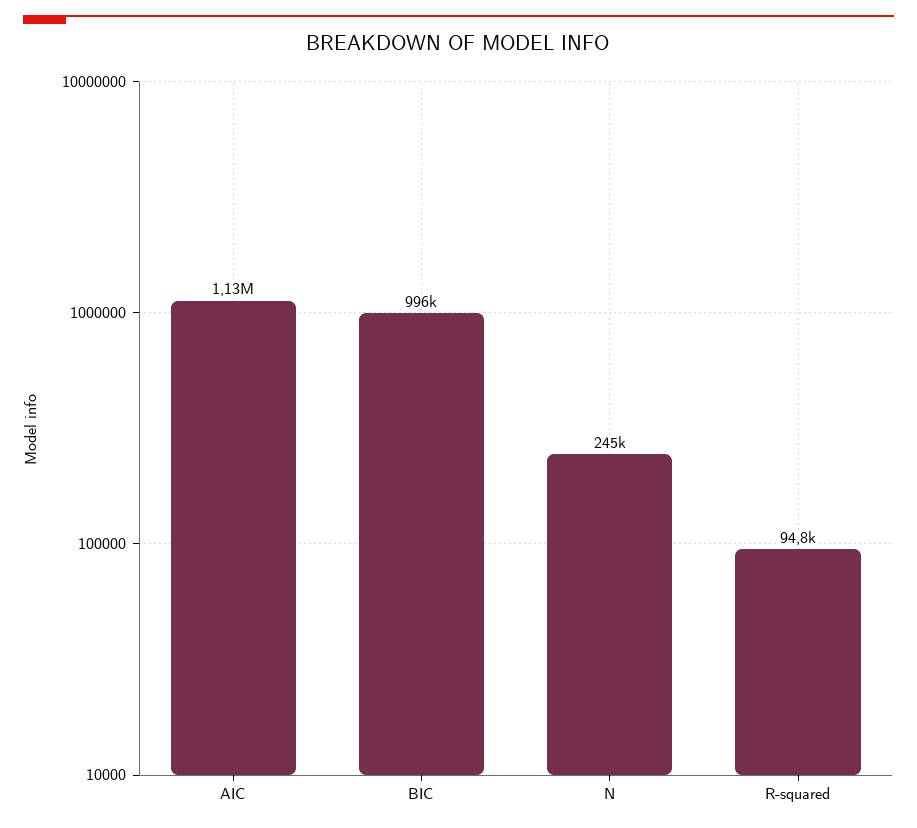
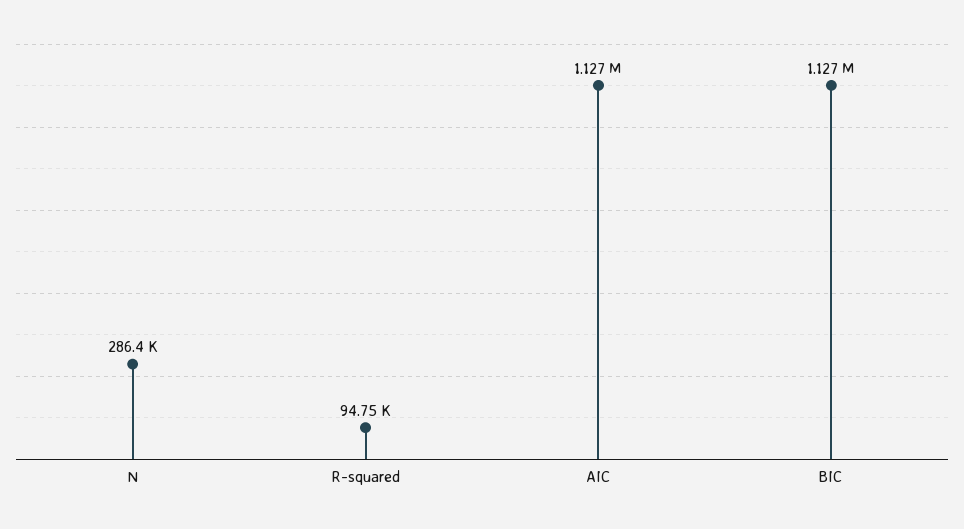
  {
    "AIC": 1127000,
-   "BIC": 996000,
+   "BIC": 1127000,
-   "N": 245000,
+   "N": 286400,
    "R-squared": 94750
  }

